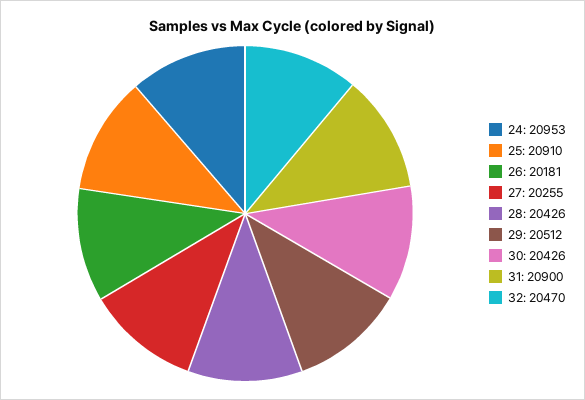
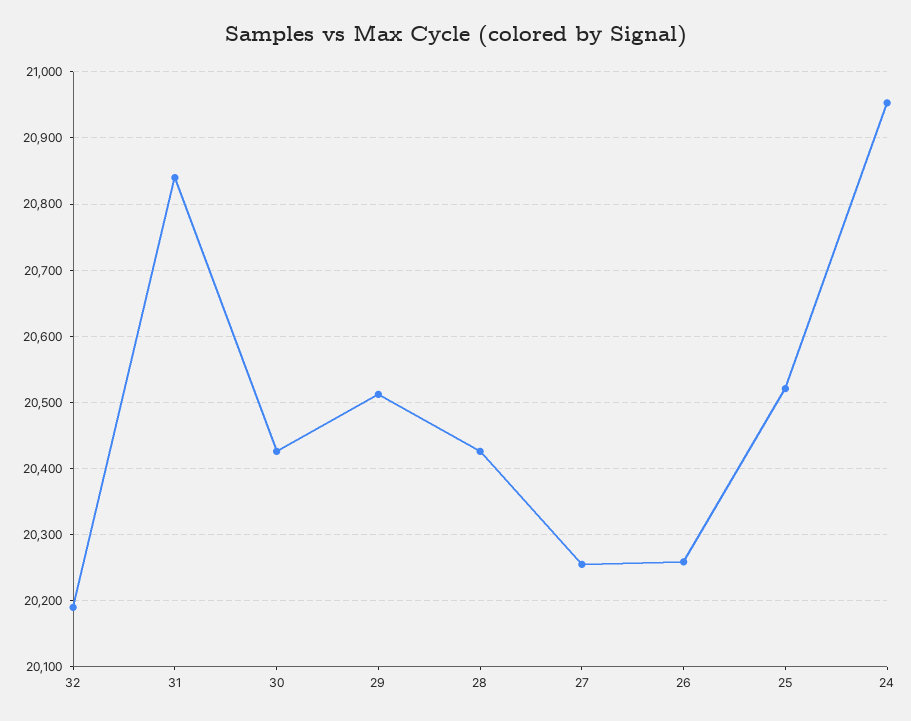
  {
    "24": 20953,
-   "25": 20910,
+   "25": 20520,
-   "26": 20181,
+   "26": 20260,
    "27": 20255,
    "28": 20426,
    "29": 20512,
    "30": 20426,
-   "31": 20900,
+   "31": 20840,
-   "32": 20470
+   "32": 20190
  }

